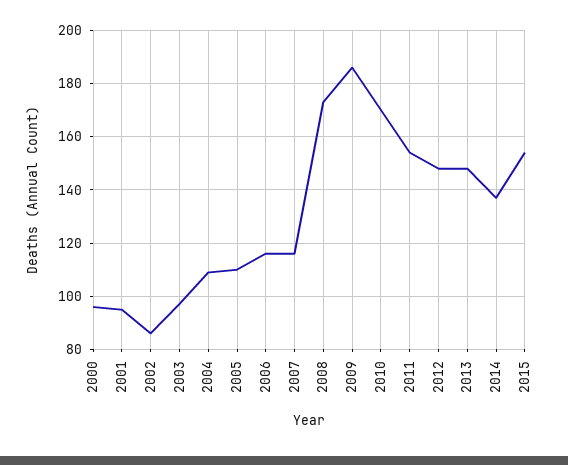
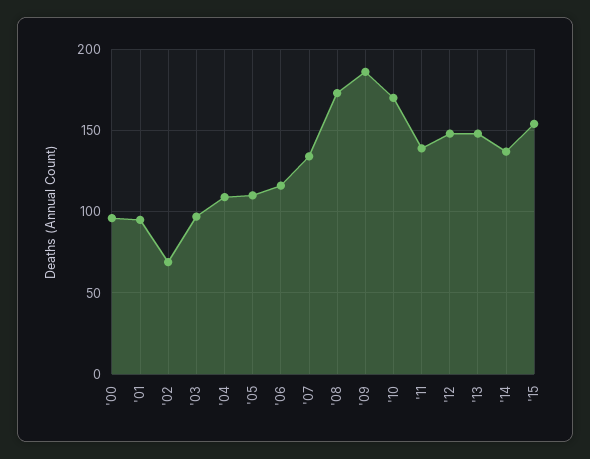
  {
    "2000": 95,
    "2001": 95,
-   "2002": 85,
+   "2002": 70,
    "2003": 95,
    "2004": 110,
    "2005": 110,
    "2006": 115,
-   "2007": 115,
+   "2007": 135,
    "2008": 175,
    "2009": 185,
    "2010": 170,
-   "2011": 155,
+   "2011": 140,
    "2012": 150,
    "2013": 150,
    "2014": 135,
    "2015": 155
  }

